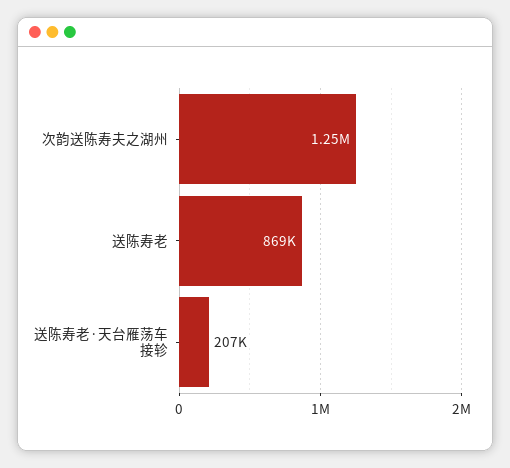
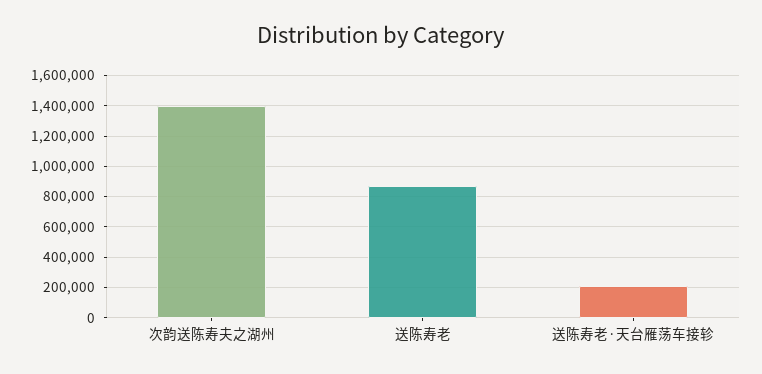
  {
-   "次韵送陈寿夫之湖州": 1250000,
+   "次韵送陈寿夫之湖州": 1400000,
    "送陈寿老": 869000,
    "送陈寿老·天台雁荡车接轸": 207000
  }

